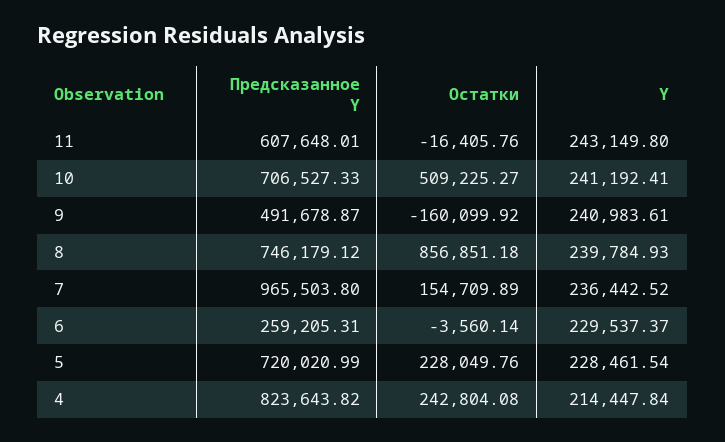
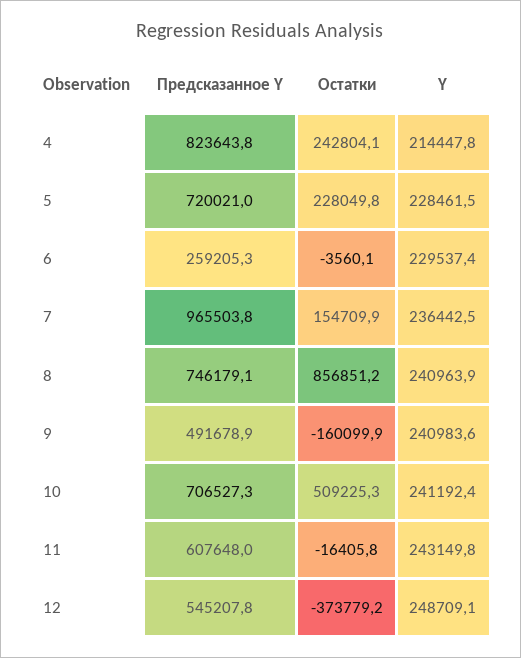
  {
    "Предсказанное Y": {
      "11": 607648.01,
      "10": 706527.33,
      "9": 491678.87,
      "8": 746179.12,
      "7": 965503.8,
      "6": 259205.31,
      "5": 720020.99,
-     "4": 823643.82
+     "4": 823643.82,
+     "12": 545207.8
    },
    "Остатки": {
      "11": -16405.76,
      "10": 509225.27,
      "9": -160099.92,
      "8": 856851.18,
      "7": 154709.89,
      "6": -3560.14,
      "5": 228049.76,
-     "4": 242804.08
+     "4": 242804.08,
+     "12": -373779.2
    },
    "Y": {
      "11": 243149.8,
      "10": 241192.41,
      "9": 240983.61,
-     "8": 239784.93,
+     "8": 240963.9,
      "7": 236442.52,
      "6": 229537.37,
      "5": 228461.54,
-     "4": 214447.84
+     "4": 214447.84,
+     "12": 248709.1
    }
  }

